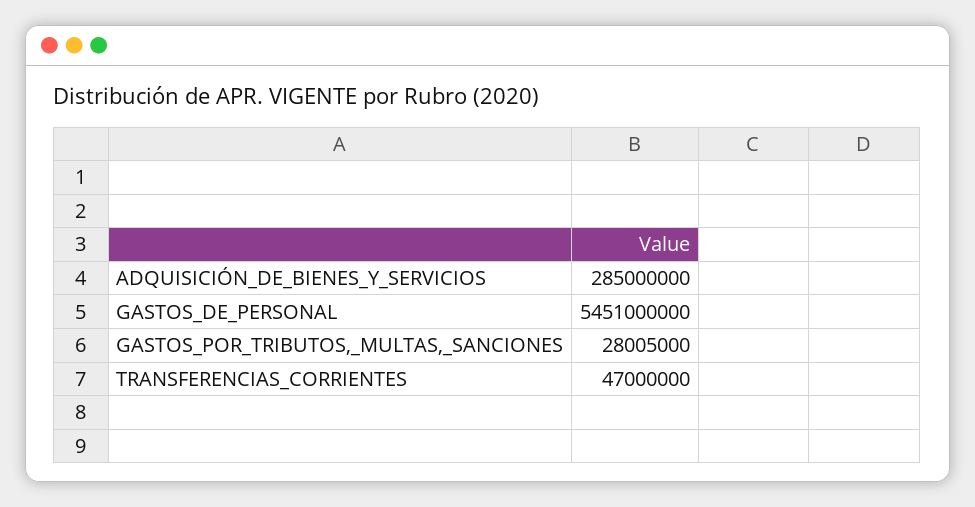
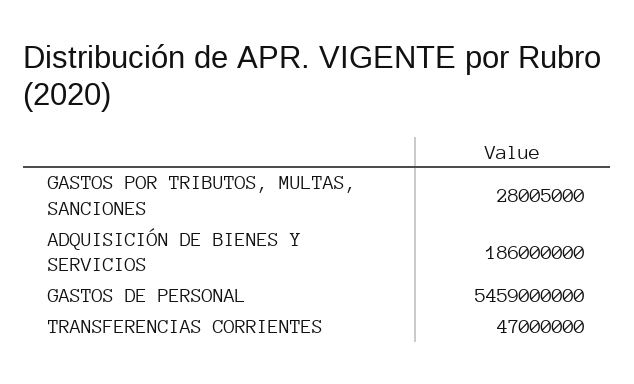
  {
-   "ADQUISICIÓN_DE_BIENES_Y_SERVICIOS": 285000000,
+   "ADQUISICIÓN_DE_BIENES_Y_SERVICIOS": 186000000,
-   "GASTOS_DE_PERSONAL": 5451000000,
+   "GASTOS_DE_PERSONAL": 5459000000,
    "GASTOS_POR_TRIBUTOS,_MULTAS,_SANCIONES": 28005000,
    "TRANSFERENCIAS_CORRIENTES": 47000000
  }

